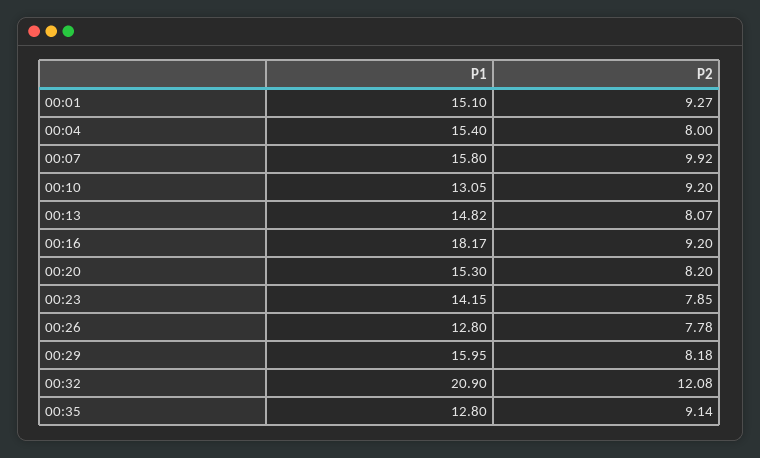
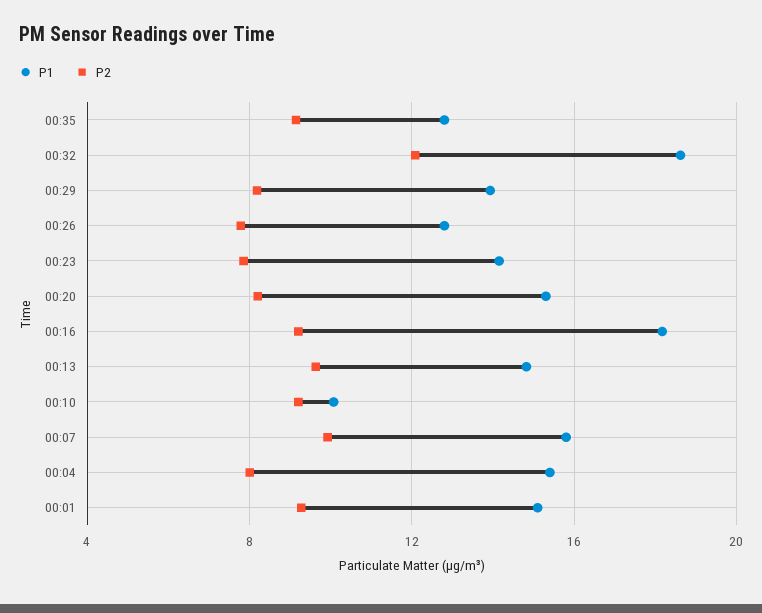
  {
    "P1": {
      "00:01": 15.1,
      "00:04": 15.4,
      "00:07": 15.8,
-     "00:10": 13.05,
+     "00:10": 10,
      "00:13": 14.82,
      "00:16": 18.17,
      "00:20": 15.3,
      "00:23": 14.15,
      "00:26": 12.8,
-     "00:29": 15.95,
+     "00:29": 14,
-     "00:32": 20.9,
+     "00:32": 18.5,
      "00:35": 12.8
    },
    "P2": {
      "00:01": 9.27,
      "00:04": 8,
      "00:07": 9.92,
      "00:10": 9.2,
-     "00:13": 8.07,
+     "00:13": 9.5,
      "00:16": 9.2,
      "00:20": 8.2,
      "00:23": 7.85,
      "00:26": 7.78,
      "00:29": 8.18,
      "00:32": 12.08,
      "00:35": 9.14
    }
  }

